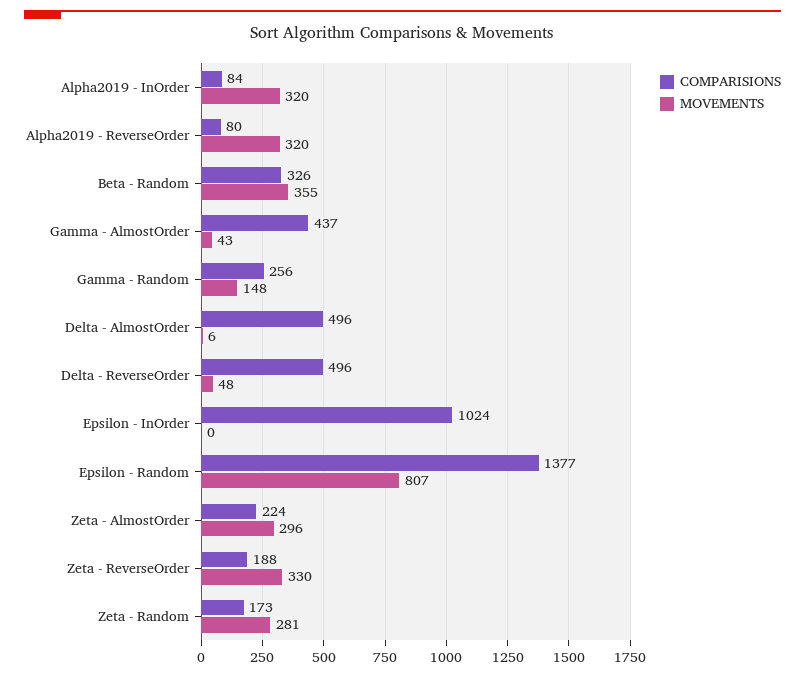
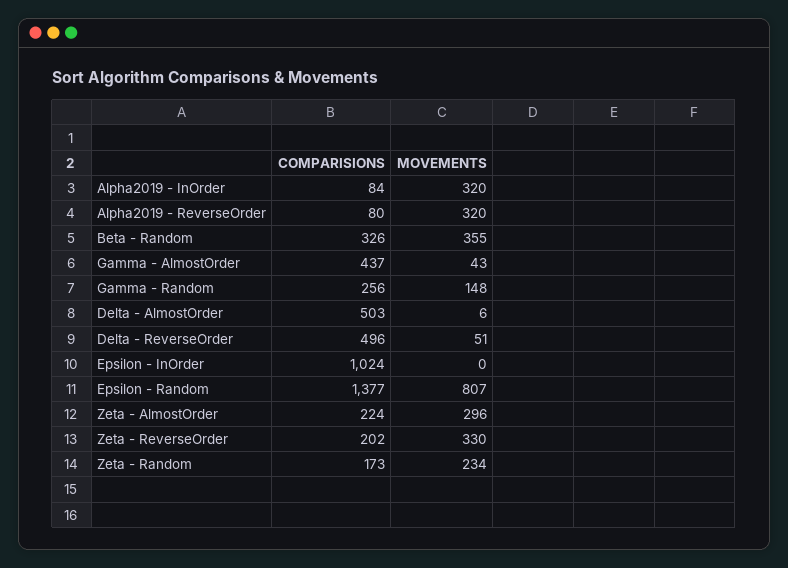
  {
    "COMPARISIONS": {
      "Alpha2019 - InOrder": 84,
      "Alpha2019 - ReverseOrder": 80,
      "Beta - Random": 326,
      "Gamma - AlmostOrder": 437,
      "Gamma - Random": 256,
-     "Delta - AlmostOrder": 496,
+     "Delta - AlmostOrder": 503,
      "Delta - ReverseOrder": 496,
      "Epsilon - InOrder": 1024,
      "Epsilon - Random": 1377,
      "Zeta - AlmostOrder": 224,
-     "Zeta - ReverseOrder": 188,
+     "Zeta - ReverseOrder": 202,
      "Zeta - Random": 173
    },
    "MOVEMENTS": {
      "Alpha2019 - InOrder": 320,
      "Alpha2019 - ReverseOrder": 320,
      "Beta - Random": 355,
      "Gamma - AlmostOrder": 43,
      "Gamma - Random": 148,
      "Delta - AlmostOrder": 6,
-     "Delta - ReverseOrder": 48,
+     "Delta - ReverseOrder": 51,
      "Epsilon - InOrder": 0,
      "Epsilon - Random": 807,
      "Zeta - AlmostOrder": 296,
      "Zeta - ReverseOrder": 330,
-     "Zeta - Random": 281
+     "Zeta - Random": 234
    }
  }

